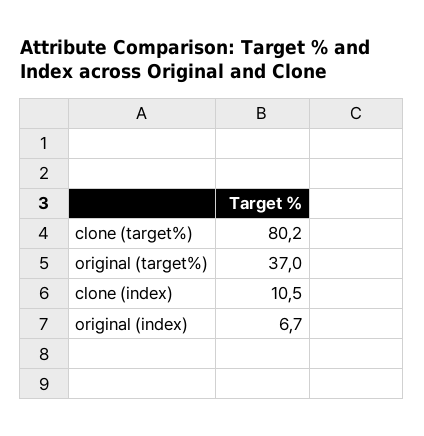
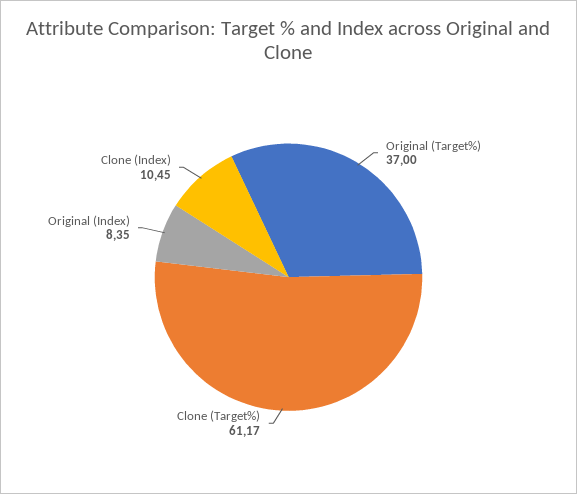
  {
-   "clone (target%)": 80.2,
+   "clone (target%)": 61.17,
    "original (target%)": 37,
    "clone (index)": 10.45,
-   "original (index)": 6.7
+   "original (index)": 8.35
  }

